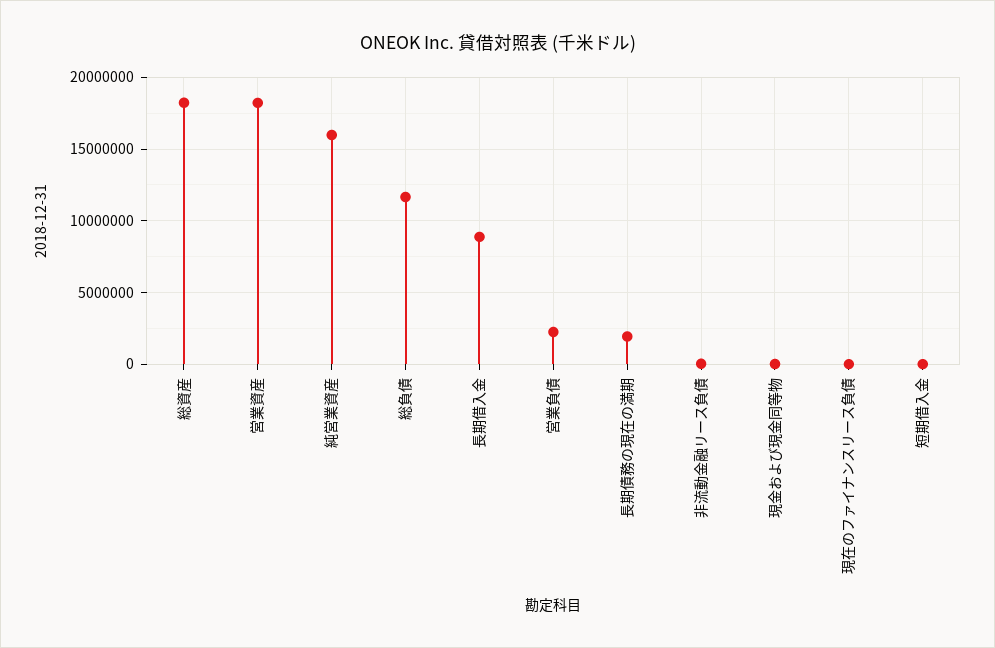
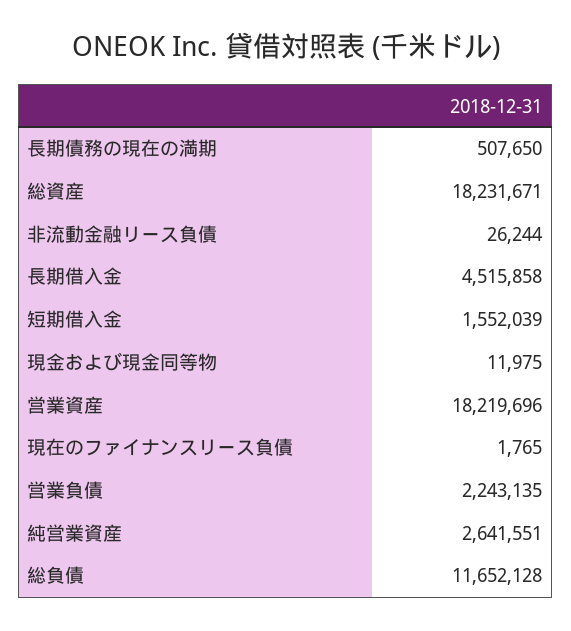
  {
    "総資産": 18231671,
    "営業資産": 18219696,
-   "純営業資産": 16000000,
+   "純営業資産": 2641551,
    "総負債": 11652128,
-   "長期借入金": 9000000,
+   "長期借入金": 4515858,
    "営業負債": 2243135,
-   "長期債務の現在の満期": 2000000,
+   "長期債務の現在の満期": 507650,
    "非流動金融リース負債": 26244,
    "現金および現金同等物": 11975,
    "現在のファイナンスリース負債": 1765,
-   "短期借入金": 0
+   "短期借入金": 1552039
  }

